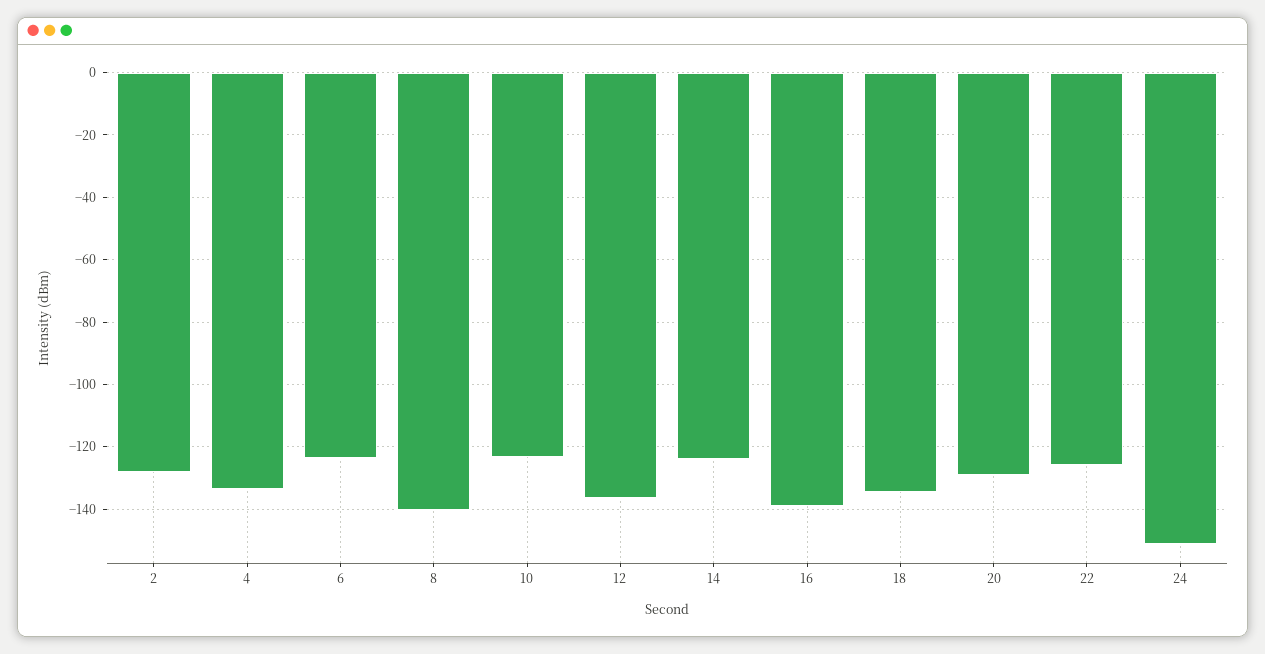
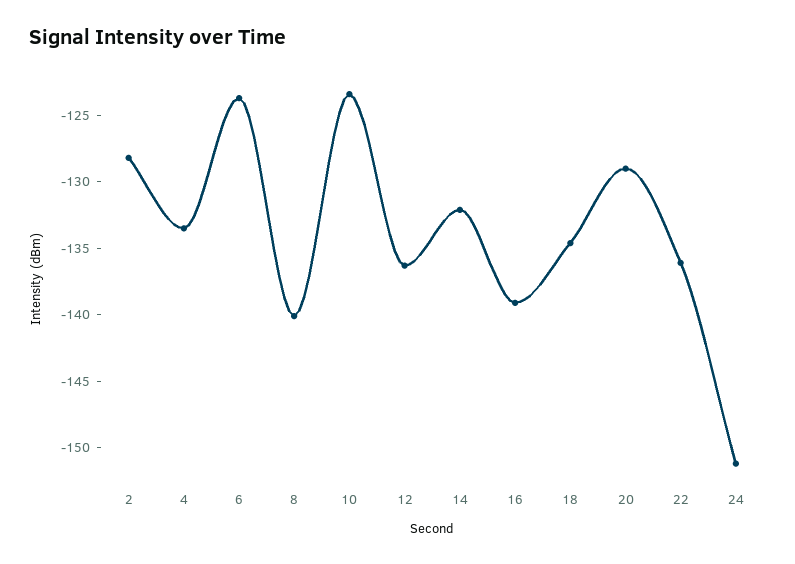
  {
    "2": -128,
    "4": -134,
    "6": -124,
    "8": -140,
    "10": -123,
    "12": -136,
-   "14": -124,
+   "14": -132,
    "16": -139,
    "18": -135,
    "20": -129,
-   "22": -126,
+   "22": -136,
    "24": -151
  }

